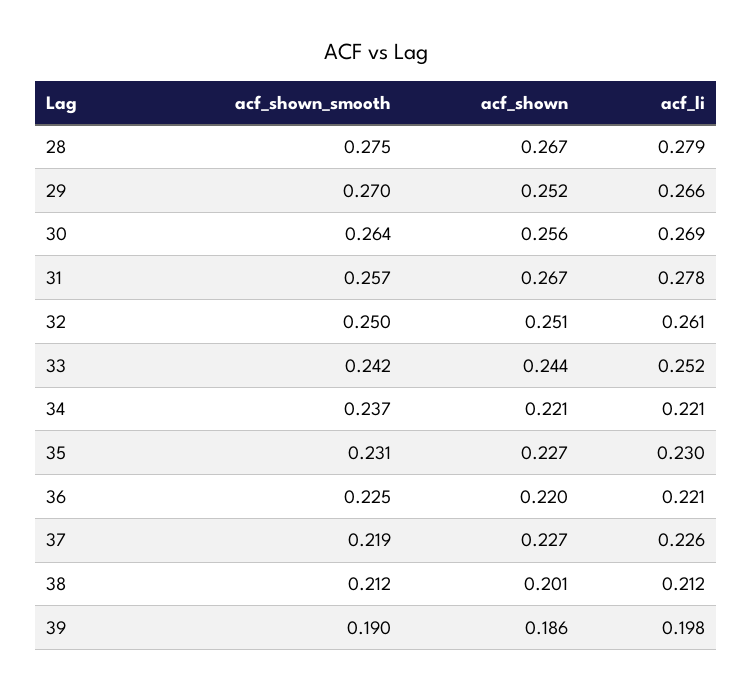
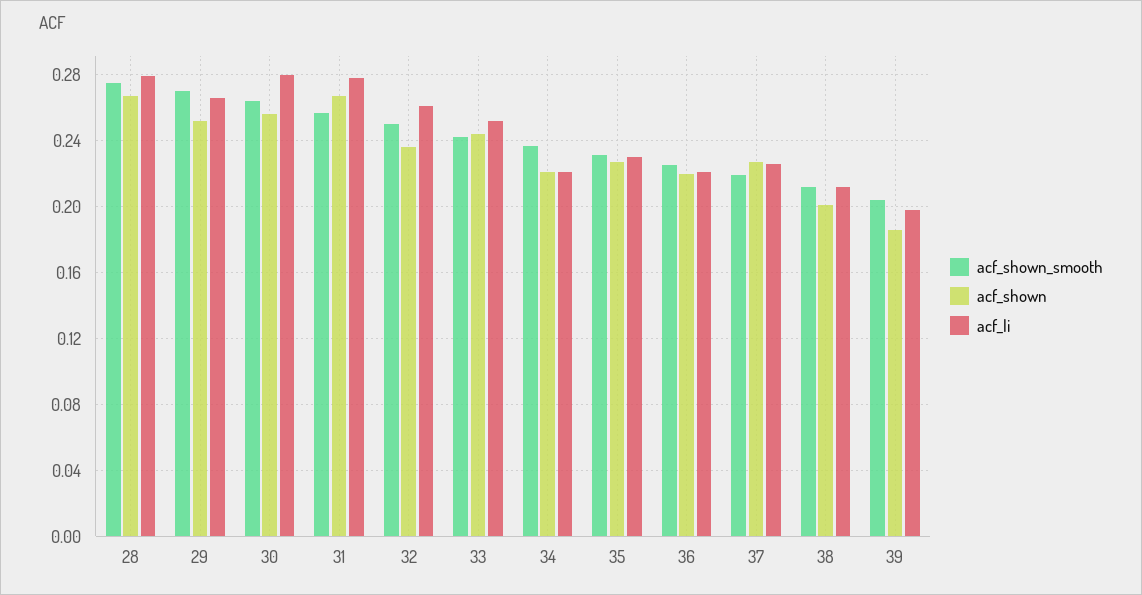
  {
    "acf_shown_smooth": {
      "28": 0.275,
      "29": 0.27,
      "30": 0.264,
      "31": 0.257,
      "32": 0.25,
      "33": 0.242,
      "34": 0.237,
      "35": 0.231,
      "36": 0.225,
      "37": 0.219,
      "38": 0.212,
-     "39": 0.19
+     "39": 0.205
    },
    "acf_shown": {
      "28": 0.267,
      "29": 0.252,
      "30": 0.256,
      "31": 0.267,
-     "32": 0.251,
+     "32": 0.235,
      "33": 0.244,
      "34": 0.221,
      "35": 0.227,
      "36": 0.22,
      "37": 0.227,
      "38": 0.201,
      "39": 0.186
    },
    "acf_li": {
      "28": 0.279,
      "29": 0.266,
-     "30": 0.269,
+     "30": 0.28,
      "31": 0.278,
      "32": 0.261,
      "33": 0.252,
      "34": 0.221,
      "35": 0.23,
      "36": 0.221,
      "37": 0.226,
      "38": 0.212,
      "39": 0.198
    }
  }

